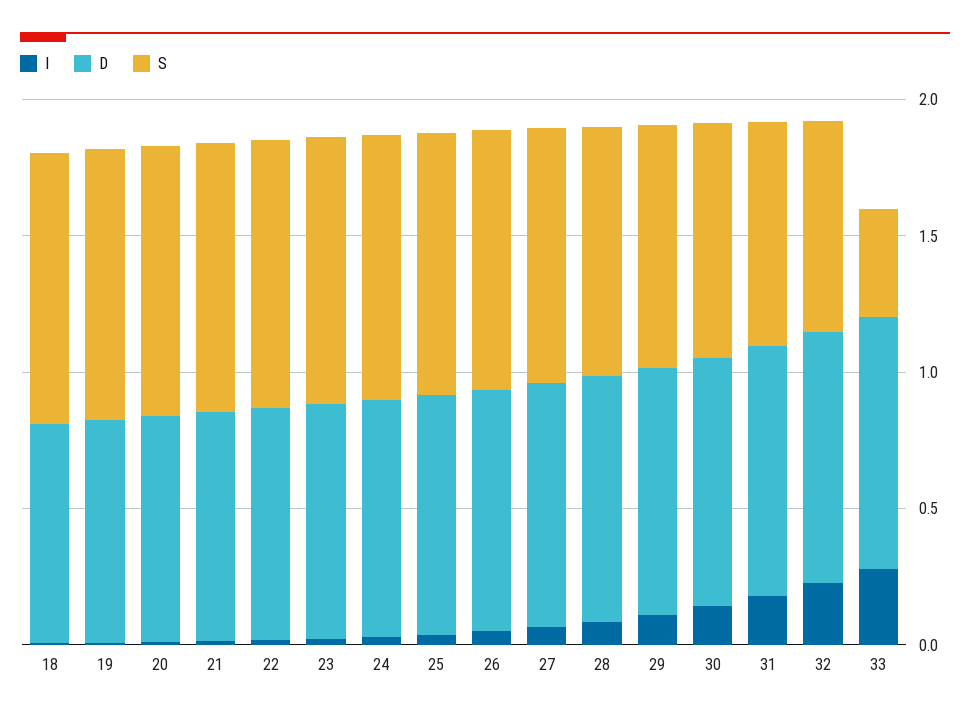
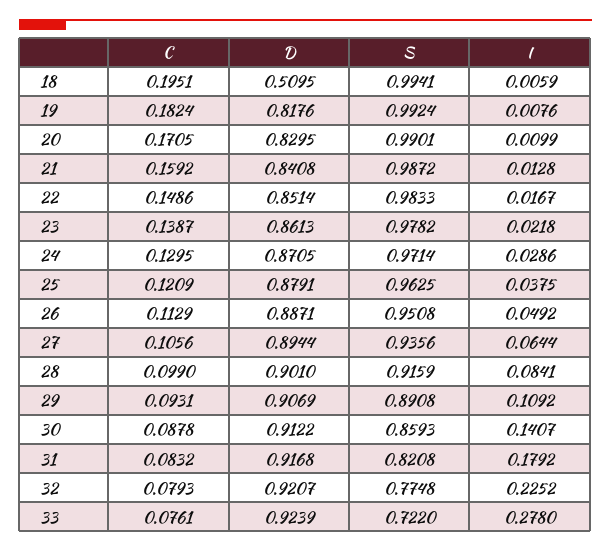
  {
    "I": {
      "18": 0.0059,
      "19": 0.0076,
      "20": 0.0099,
      "21": 0.0128,
      "22": 0.0167,
      "23": 0.0218,
      "24": 0.0286,
      "25": 0.0375,
      "26": 0.0492,
      "27": 0.0644,
      "28": 0.0841,
      "29": 0.1092,
      "30": 0.1407,
      "31": 0.1792,
      "32": 0.2252,
      "33": 0.278
    },
    "D": {
-     "18": 0.8,
+     "18": 0.5095,
      "19": 0.8176,
      "20": 0.8295,
      "21": 0.8408,
      "22": 0.8514,
      "23": 0.8613,
      "24": 0.8705,
      "25": 0.8791,
      "26": 0.8871,
      "27": 0.8944,
      "28": 0.901,
      "29": 0.9069,
      "30": 0.9122,
      "31": 0.9168,
      "32": 0.9207,
      "33": 0.9239
    },
    "S": {
      "18": 0.9941,
      "19": 0.9924,
      "20": 0.9901,
      "21": 0.9872,
      "22": 0.9833,
      "23": 0.9782,
      "24": 0.9714,
      "25": 0.9625,
      "26": 0.9508,
      "27": 0.9356,
      "28": 0.9159,
      "29": 0.8908,
      "30": 0.8593,
      "31": 0.8208,
      "32": 0.7748,
-     "33": 0.4
+     "33": 0.722
-   }
+   },
+   "C": {
+     "18": 0.1951,
+     "19": 0.1824,
+     "20": 0.1705,
+     "21": 0.1592,
+     "22": 0.1486,
+     "23": 0.1387,
+     "24": 0.1295,
+     "25": 0.1209,
+     "26": 0.1129,
+     "27": 0.1056,
+     "28": 0.099,
+     "29": 0.0931,
+     "30": 0.0878,
+     "31": 0.0832,
+     "32": 0.0793,
+     "33": 0.0761
+   }
  }

